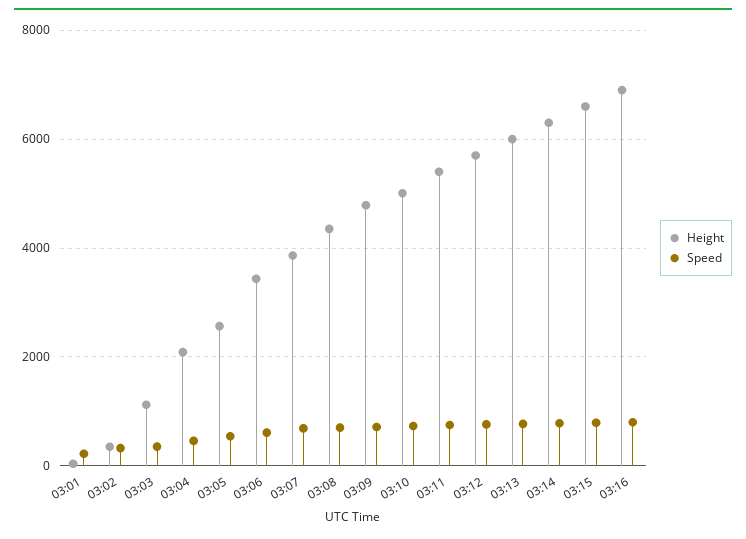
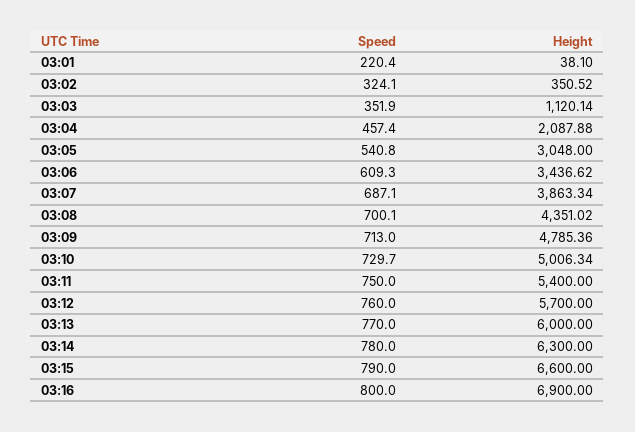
  {
    "Height": {
      "03:01": 38.1,
      "03:02": 350.52,
      "03:03": 1120.14,
      "03:04": 2087.88,
-     "03:05": 2600,
+     "03:05": 3048,
      "03:06": 3436.62,
      "03:07": 3863.34,
      "03:08": 4351.02,
      "03:09": 4785.36,
      "03:10": 5006.34,
      "03:11": 5400,
      "03:12": 5700,
      "03:13": 6000,
      "03:14": 6300,
      "03:15": 6600,
      "03:16": 6900
    },
    "Speed": {
      "03:01": 220.4,
      "03:02": 324.1,
      "03:03": 351.9,
      "03:04": 457.4,
      "03:05": 540.8,
      "03:06": 609.3,
      "03:07": 687.1,
      "03:08": 700.1,
      "03:09": 713,
      "03:10": 729.7,
      "03:11": 750,
      "03:12": 760,
      "03:13": 770,
      "03:14": 780,
      "03:15": 790,
      "03:16": 800
    }
  }

